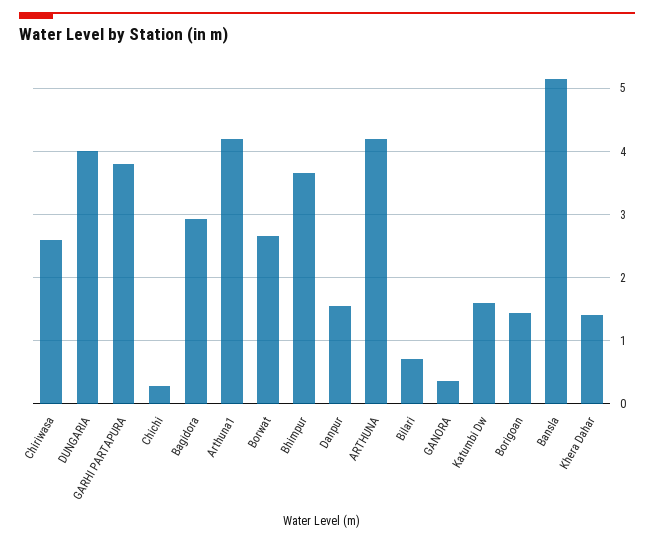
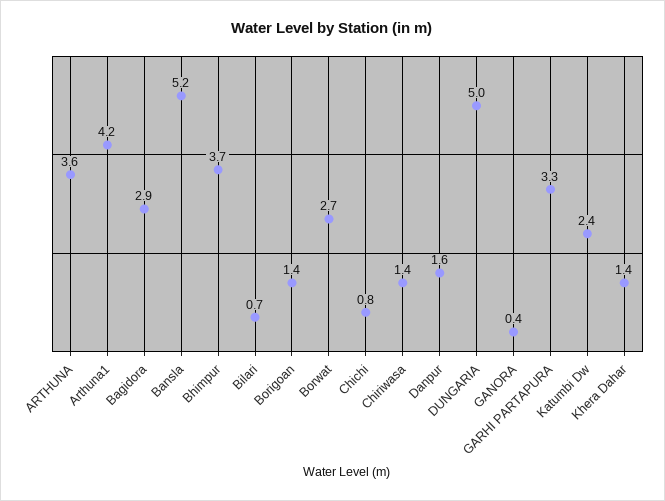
  {
-   "Chiriwasa": 2.6,
+   "Chiriwasa": 1.4,
-   "DUNGARIA": 4,
+   "DUNGARIA": 5,
-   "GARHI PARTAPURA": 3.8,
+   "GARHI PARTAPURA": 3.3,
-   "Chichi": 0.3,
+   "Chichi": 0.8,
    "Bagidora": 2.9,
    "Arthuna1": 4.2,
    "Borwat": 2.7,
    "Bhimpur": 3.7,
    "Danpur": 1.6,
-   "ARTHUNA": 4.2,
+   "ARTHUNA": 3.6,
    "Bilari": 0.7,
    "GANORA": 0.4,
-   "Katumbi Dw": 1.6,
+   "Katumbi Dw": 2.4,
    "Borigoan": 1.4,
    "Bansla": 5.2,
    "Khera Dahar": 1.4
  }

